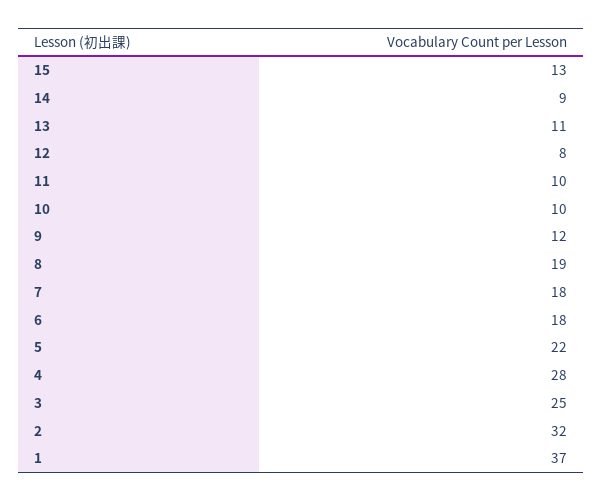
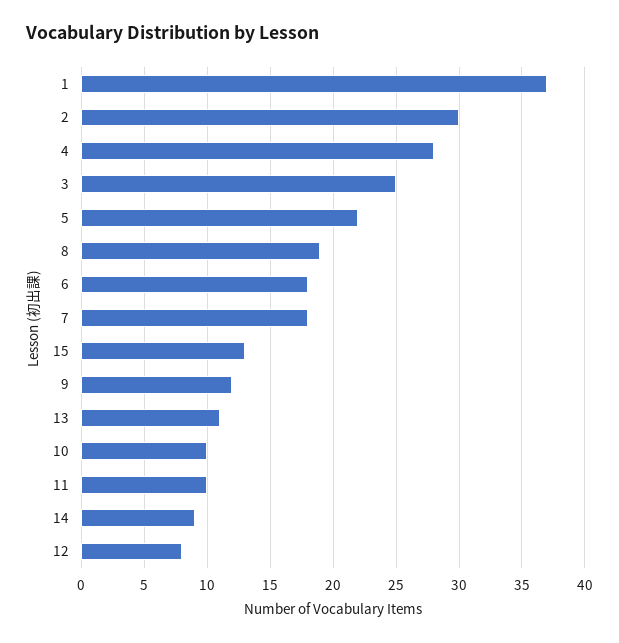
  {
    "15": 13,
    "14": 9,
    "13": 11,
    "12": 8,
    "11": 10,
    "10": 10,
    "9": 12,
    "8": 19,
    "7": 18,
    "6": 18,
    "5": 22,
    "4": 28,
    "3": 25,
-   "2": 32,
+   "2": 30,
    "1": 37
  }

